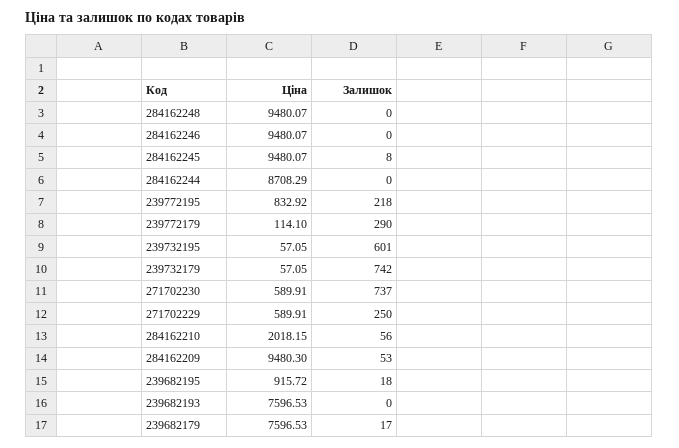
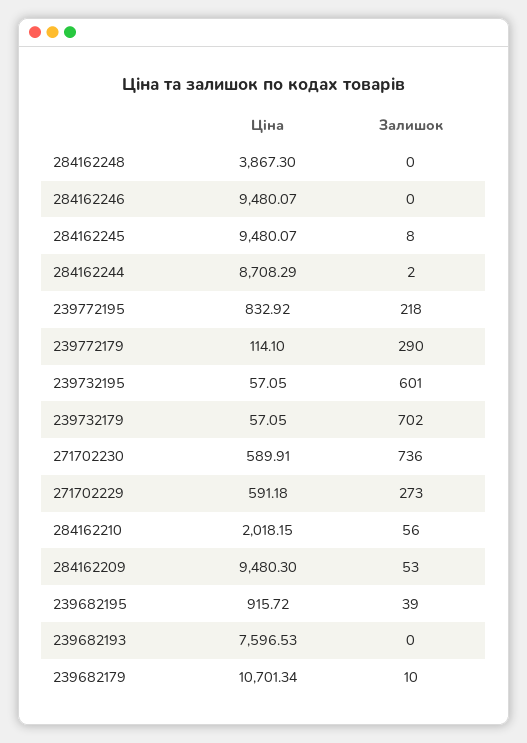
  {
    "Ціна": {
-     "284162248": 9480.07,
+     "284162248": 3867.3,
      "284162246": 9480.07,
      "284162245": 9480.07,
      "284162244": 8708.29,
      "239772195": 832.92,
      "239772179": 114.1,
      "239732195": 57.05,
      "239732179": 57.05,
      "271702230": 589.91,
-     "271702229": 589.91,
+     "271702229": 591.18,
      "284162210": 2018.15,
      "284162209": 9480.3,
      "239682195": 915.72,
      "239682193": 7596.53,
-     "239682179": 7596.53
+     "239682179": 10701.34
    },
    "Залишок": {
      "284162248": 0,
      "284162246": 0,
      "284162245": 8,
-     "284162244": 0,
+     "284162244": 2,
      "239772195": 218,
      "239772179": 290,
      "239732195": 601,
-     "239732179": 742,
+     "239732179": 702,
-     "271702230": 737,
+     "271702230": 736,
-     "271702229": 250,
+     "271702229": 273,
      "284162210": 56,
      "284162209": 53,
-     "239682195": 18,
+     "239682195": 39,
      "239682193": 0,
-     "239682179": 17
+     "239682179": 10
    }
  }

